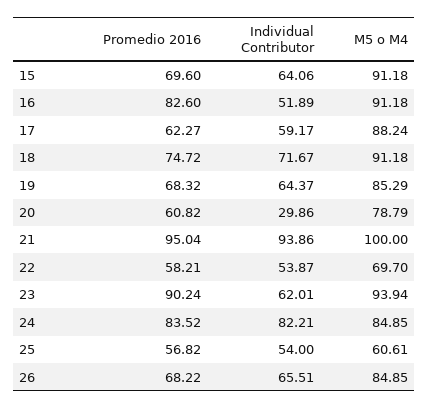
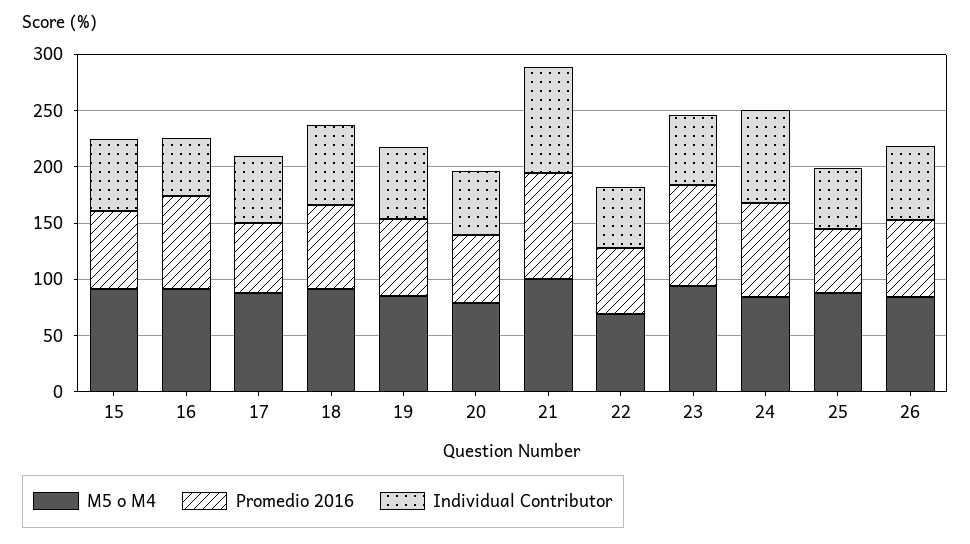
  {
    "Promedio 2016": {
      "15": 69.6,
      "16": 82.6,
      "17": 62.27,
      "18": 74.72,
      "19": 68.32,
      "20": 60.82,
      "21": 95.04,
      "22": 58.21,
      "23": 90.24,
      "24": 83.52,
      "25": 56.82,
      "26": 68.22
    },
    "Individual Contributor": {
      "15": 64.06,
      "16": 51.89,
      "17": 59.17,
      "18": 71.67,
      "19": 64.37,
-     "20": 29.86,
+     "20": 60,
      "21": 93.86,
      "22": 53.87,
      "23": 62.01,
      "24": 82.21,
      "25": 54,
      "26": 65.51
    },
    "M5 o M4": {
      "15": 91.18,
      "16": 91.18,
      "17": 88.24,
      "18": 91.18,
      "19": 85.29,
      "20": 78.79,
      "21": 100,
      "22": 69.7,
      "23": 93.94,
      "24": 84.85,
-     "25": 60.61,
+     "25": 90,
      "26": 84.85
    }
  }

